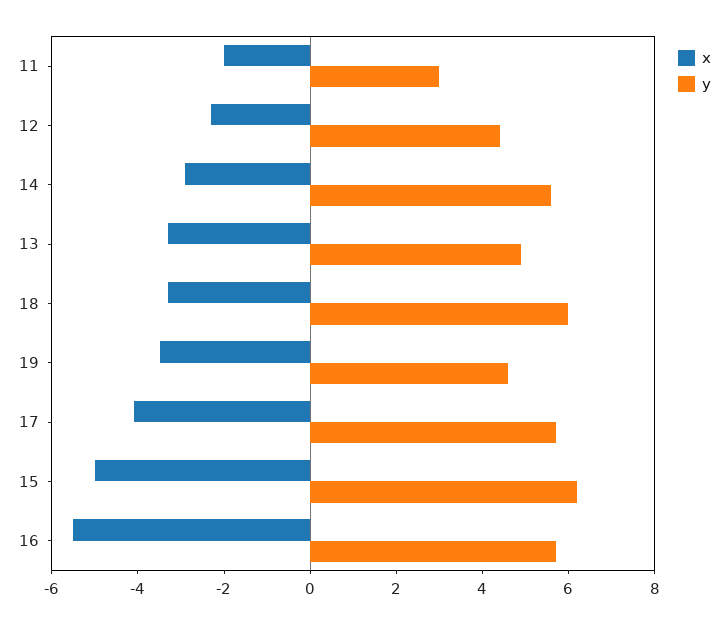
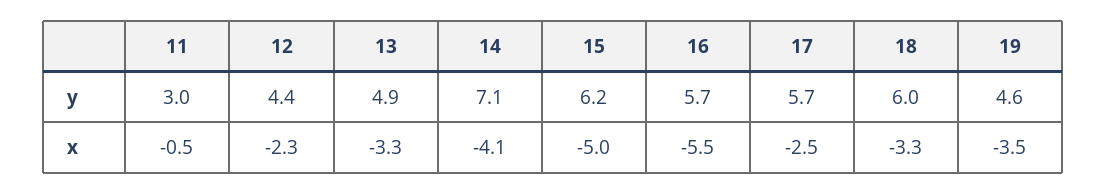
  {
    "x": {
-     "11": -2,
+     "11": -0.5,
      "12": -2.3,
-     "14": -3,
+     "14": -4.1,
      "13": -3.3,
      "18": -3.3,
      "19": -3.5,
-     "17": -4,
+     "17": -2.5,
      "15": -5,
      "16": -5.5
    },
    "y": {
      "11": 3,
      "12": 4.4,
-     "14": 5.5,
+     "14": 7.1,
      "13": 4.9,
      "18": 6,
      "19": 4.6,
      "17": 5.7,
      "15": 6.2,
      "16": 5.7
    }
  }

